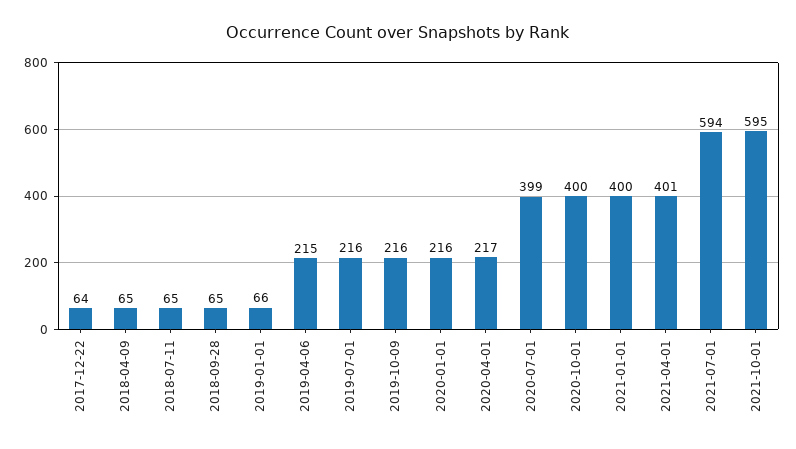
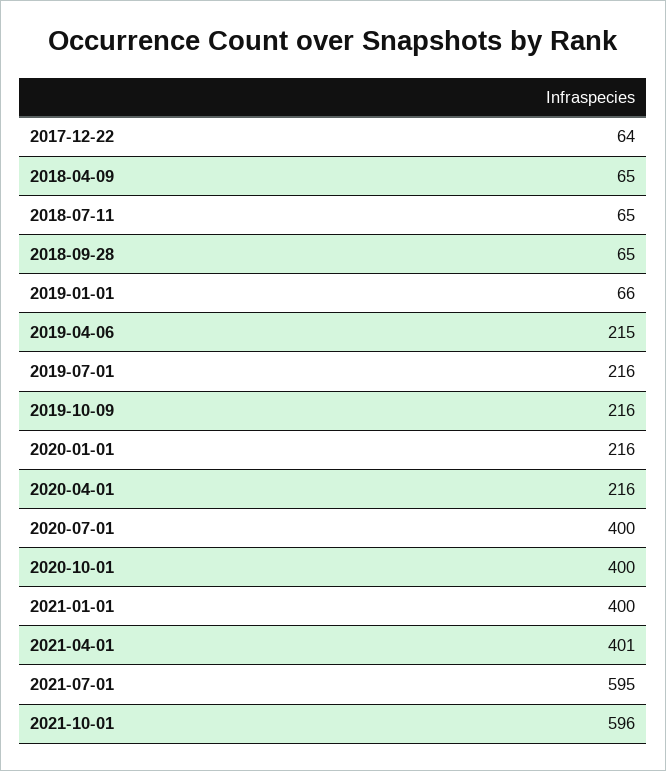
  {
    "2017-12-22": 64,
    "2018-04-09": 65,
    "2018-07-11": 65,
    "2018-09-28": 65,
    "2019-01-01": 66,
    "2019-04-06": 215,
    "2019-07-01": 216,
    "2019-10-09": 216,
    "2020-01-01": 216,
-   "2020-04-01": 217,
+   "2020-04-01": 216,
-   "2020-07-01": 399,
+   "2020-07-01": 400,
    "2020-10-01": 400,
    "2021-01-01": 400,
    "2021-04-01": 401,
-   "2021-07-01": 594,
+   "2021-07-01": 595,
-   "2021-10-01": 595
+   "2021-10-01": 596
  }

